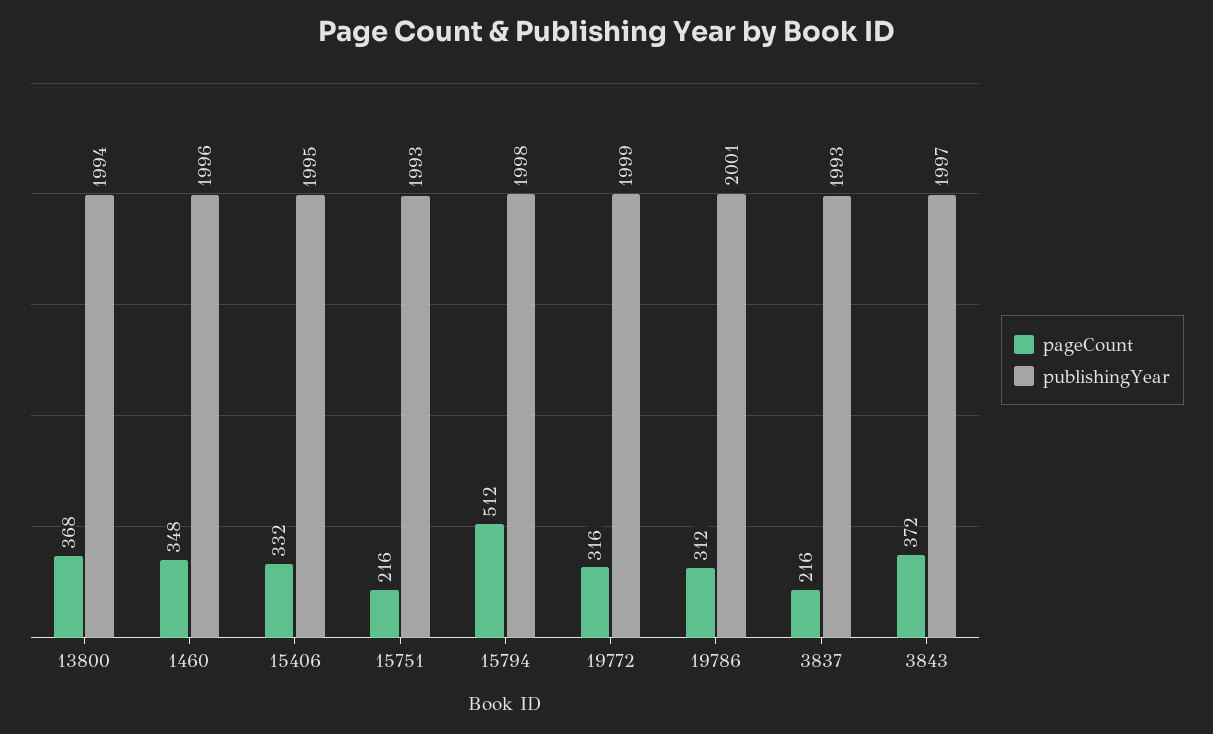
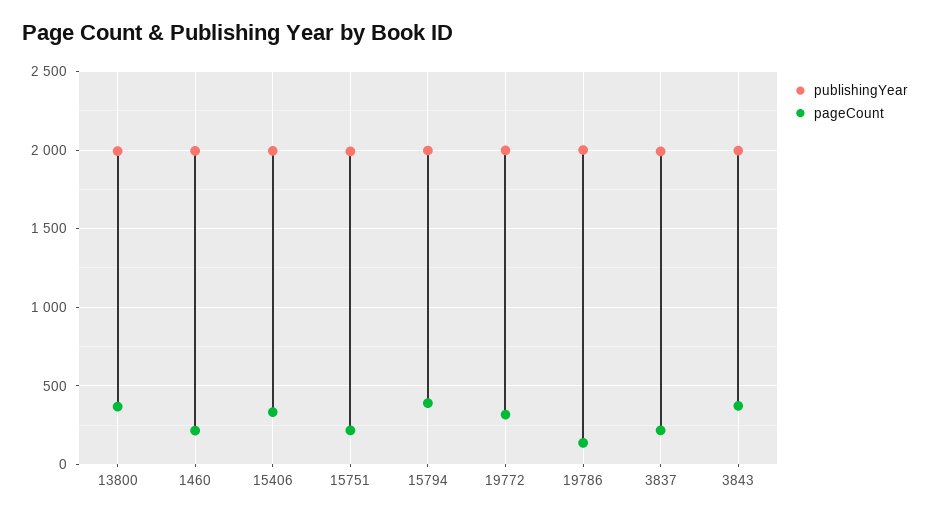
  {
    "pageCount": {
      "13800": 368,
-     "1460": 348,
+     "1460": 200,
      "15406": 332,
      "15751": 216,
-     "15794": 512,
+     "15794": 400,
      "19772": 316,
-     "19786": 312,
+     "19786": 150,
      "3837": 216,
      "3843": 372
    },
    "publishingYear": {
      "13800": 1994,
      "1460": 1996,
      "15406": 1995,
      "15751": 1993,
      "15794": 1998,
      "19772": 1999,
      "19786": 2001,
      "3837": 1993,
      "3843": 1997
    }
  }

